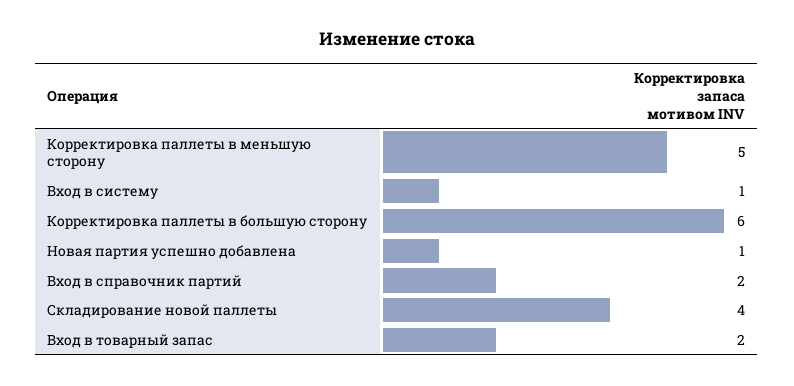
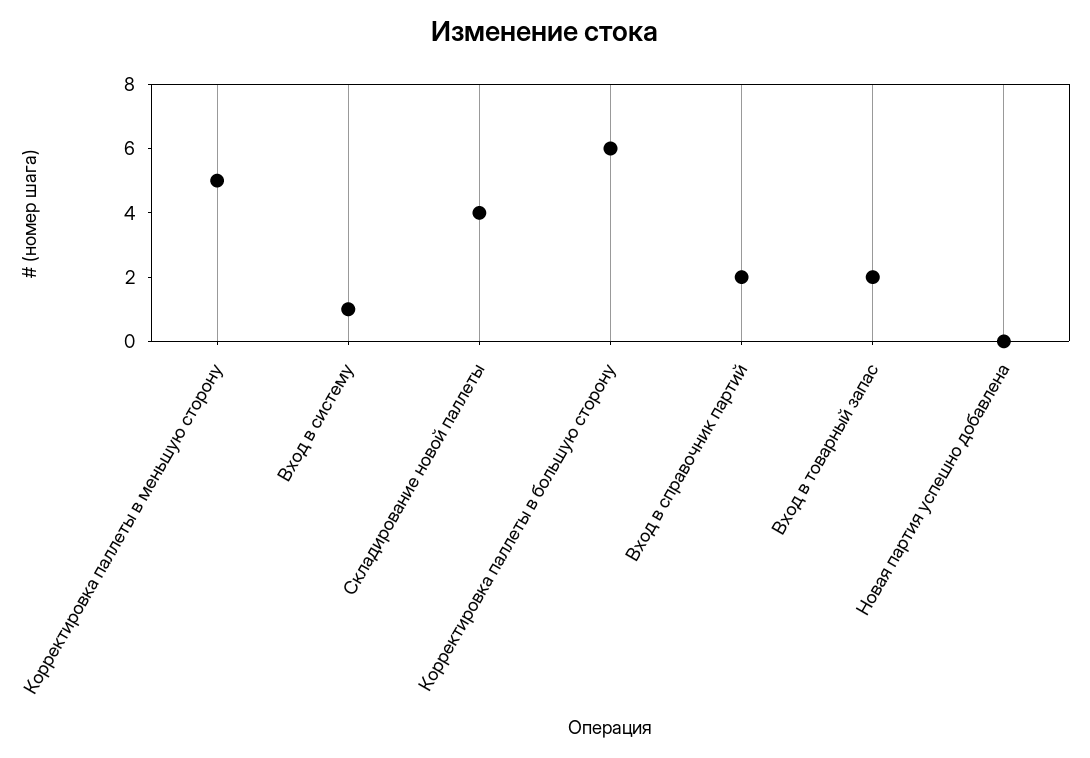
  {
    "Корректировка паллеты в меньшую сторону": 5,
    "Вход в систему": 1,
    "Корректировка паллеты в большую сторону": 6,
-   "Новая партия успешно добавлена": 1,
+   "Новая партия успешно добавлена": 0,
    "Вход в справочник партий": 2,
    "Складирование новой паллеты": 4,
    "Вход в товарный запас": 2
  }

